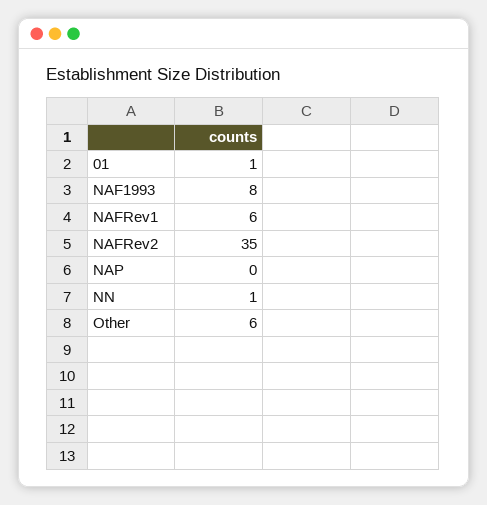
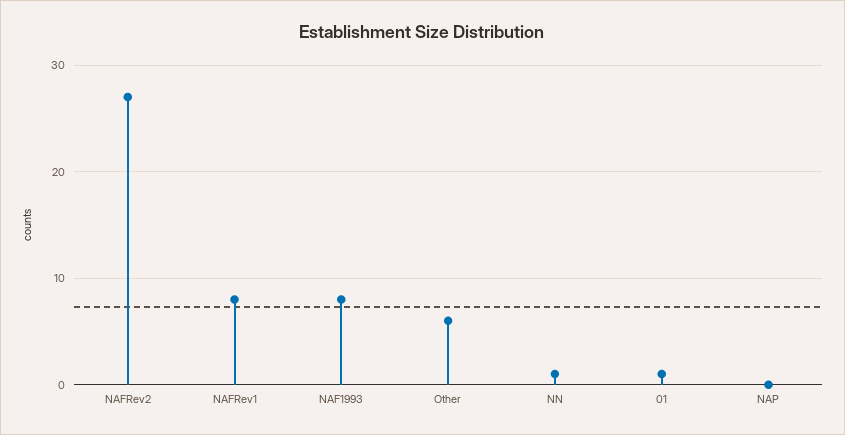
  {
    "01": 1,
    "NAF1993": 8,
-   "NAFRev1": 6,
+   "NAFRev1": 8,
-   "NAFRev2": 35,
+   "NAFRev2": 27,
    "NAP": 0,
    "NN": 1,
    "Other": 6
  }

